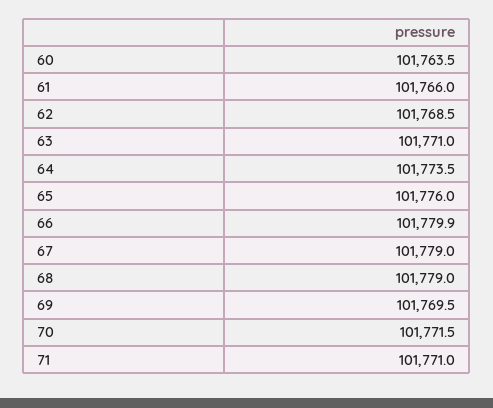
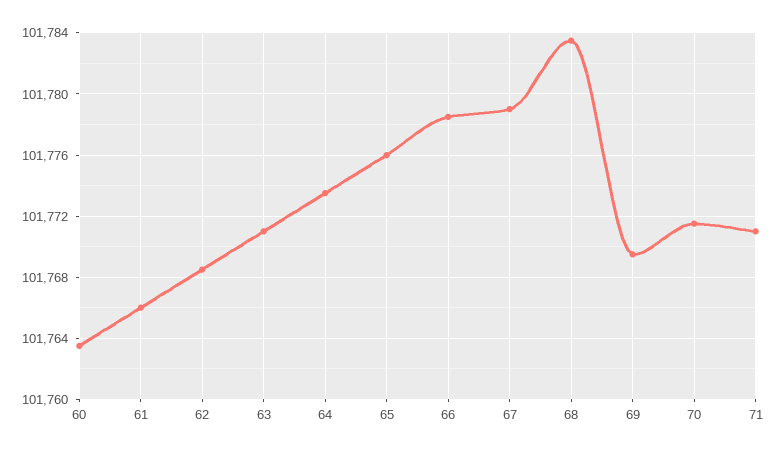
  {
    "60": 101763.5,
    "61": 101766,
    "62": 101768.5,
    "63": 101771,
    "64": 101773.5,
    "65": 101776,
-   "66": 101779.9,
+   "66": 101778.5,
    "67": 101779,
-   "68": 101779,
+   "68": 101783.5,
    "69": 101769.5,
    "70": 101771.5,
    "71": 101771
  }

